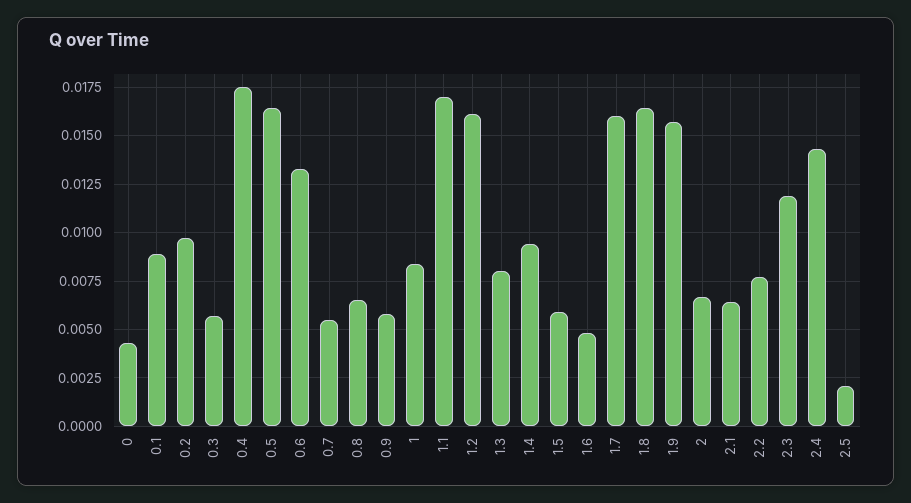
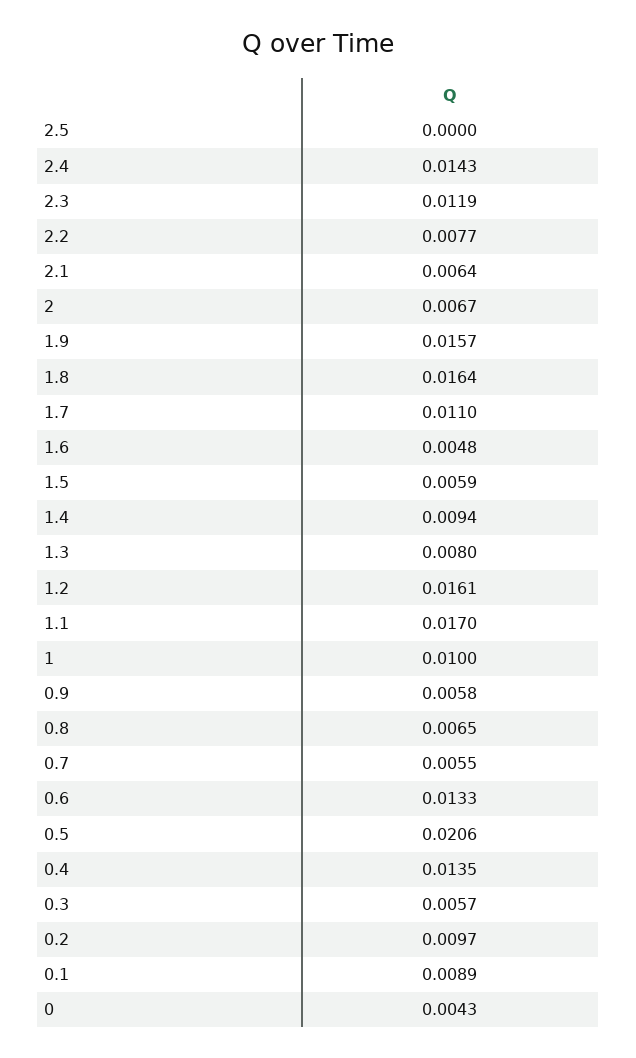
  {
    "0": 0.0043,
    "0.1": 0.0089,
    "0.2": 0.0097,
    "0.3": 0.0057,
-   "0.4": 0.0175,
+   "0.4": 0.0135,
-   "0.5": 0.0165,
+   "0.5": 0.0206,
    "0.6": 0.0133,
    "0.7": 0.0055,
    "0.8": 0.0065,
    "0.9": 0.0058,
-   "1": 0.0085,
+   "1": 0.01,
    "1.1": 0.017,
    "1.2": 0.0161,
    "1.3": 0.008,
    "1.4": 0.0094,
    "1.5": 0.0059,
    "1.6": 0.0048,
-   "1.7": 0.016,
+   "1.7": 0.011,
    "1.8": 0.0164,
    "1.9": 0.0157,
    "2": 0.0067,
    "2.1": 0.0064,
    "2.2": 0.0077,
    "2.3": 0.0119,
    "2.4": 0.0143,
-   "2.5": 0.002
+   "2.5": 0
  }

